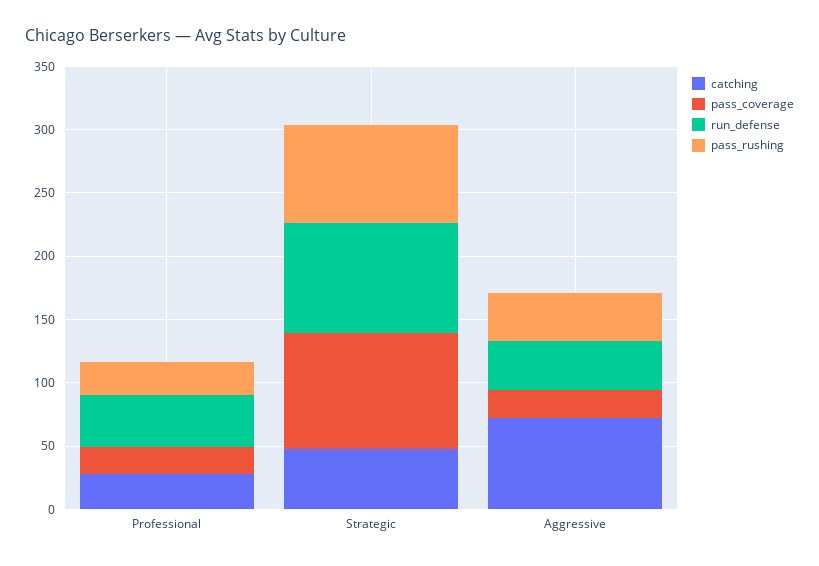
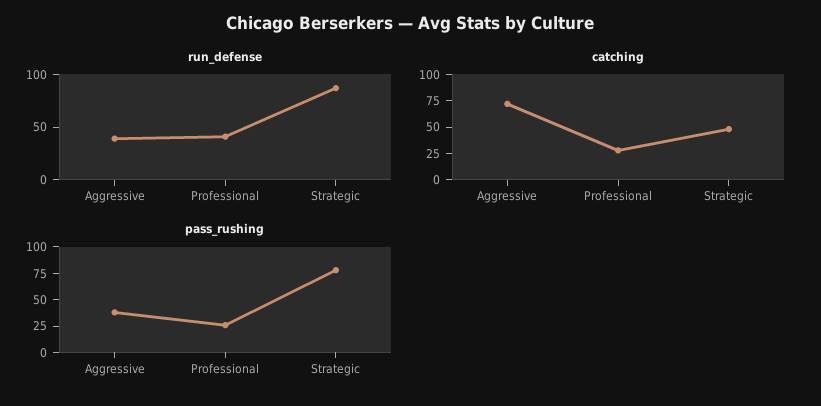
  {
    "catching": {
      "Professional": 30,
      "Strategic": 50,
      "Aggressive": 70
    },
-   "pass_coverage": {
-     "Professional": 20,
-     "Strategic": 90,
-     "Aggressive": 20
-   },
    "run_defense": {
      "Professional": 40,
      "Strategic": 90,
      "Aggressive": 40
    },
    "pass_rushing": {
      "Professional": 30,
      "Strategic": 80,
      "Aggressive": 40
    }
  }

